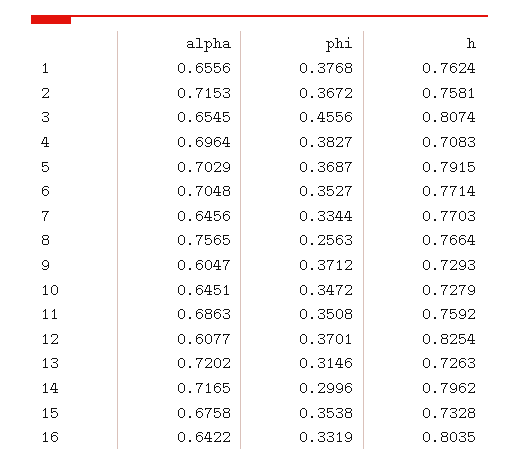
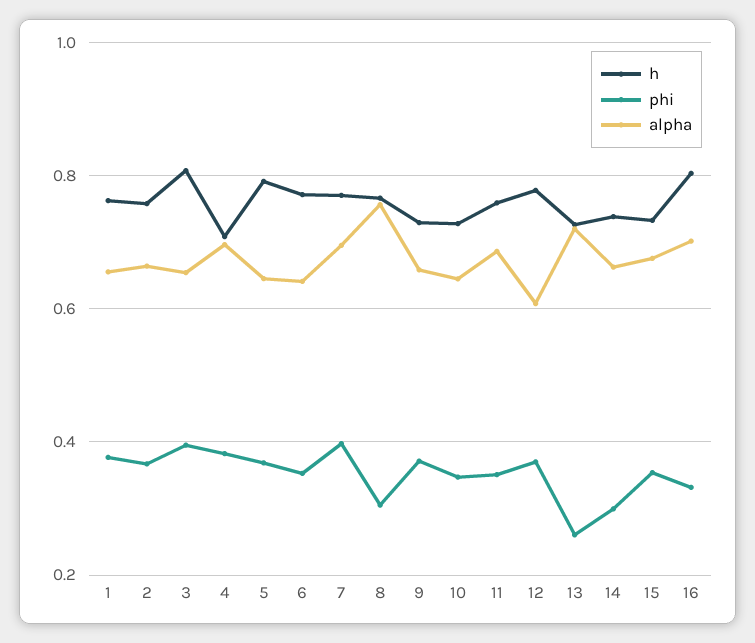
  {
    "alpha": {
      "1": 0.6556,
-     "2": 0.7153,
+     "2": 0.66,
      "3": 0.6545,
      "4": 0.6964,
-     "5": 0.7029,
+     "5": 0.64,
-     "6": 0.7048,
+     "6": 0.64,
-     "7": 0.6456,
+     "7": 0.7,
      "8": 0.7565,
-     "9": 0.6047,
+     "9": 0.66,
      "10": 0.6451,
      "11": 0.6863,
      "12": 0.6077,
      "13": 0.7202,
-     "14": 0.7165,
+     "14": 0.66,
      "15": 0.6758,
-     "16": 0.6422
+     "16": 0.7
    },
    "phi": {
      "1": 0.3768,
      "2": 0.3672,
-     "3": 0.4556,
+     "3": 0.4,
      "4": 0.3827,
      "5": 0.3687,
      "6": 0.3527,
-     "7": 0.3344,
+     "7": 0.4,
-     "8": 0.2563,
+     "8": 0.3,
      "9": 0.3712,
      "10": 0.3472,
      "11": 0.3508,
      "12": 0.3701,
-     "13": 0.3146,
+     "13": 0.26,
      "14": 0.2996,
      "15": 0.3538,
      "16": 0.3319
    },
    "h": {
      "1": 0.7624,
      "2": 0.7581,
      "3": 0.8074,
      "4": 0.7083,
      "5": 0.7915,
      "6": 0.7714,
      "7": 0.7703,
      "8": 0.7664,
      "9": 0.7293,
      "10": 0.7279,
      "11": 0.7592,
-     "12": 0.8254,
+     "12": 0.78,
      "13": 0.7263,
-     "14": 0.7962,
+     "14": 0.74,
      "15": 0.7328,
      "16": 0.8035
    }
  }

